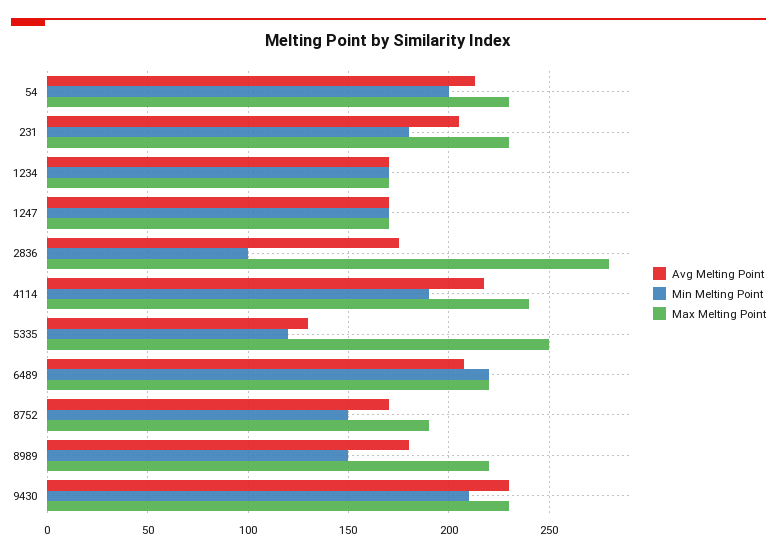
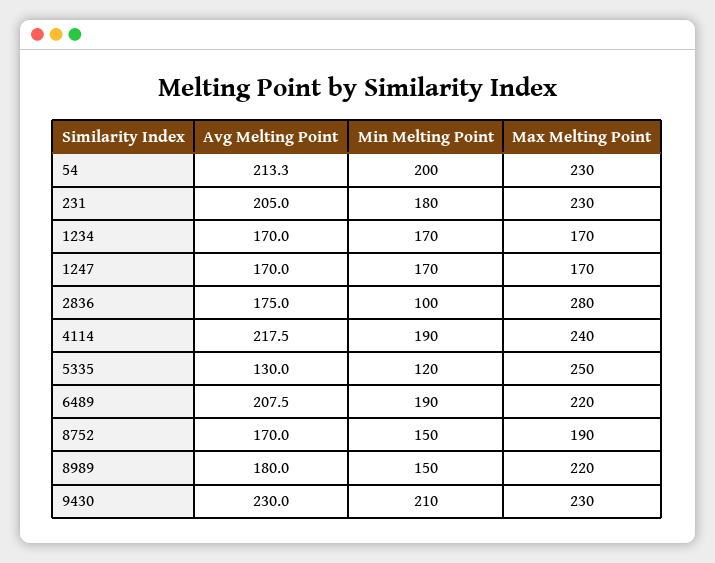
  {
    "Avg Melting Point": {
      "54": 213.3,
      "231": 205,
      "1234": 170,
      "1247": 170,
      "2836": 175,
      "4114": 217.5,
      "5335": 130,
      "6489": 207.5,
      "8752": 170,
      "8989": 180,
      "9430": 230
    },
    "Min Melting Point": {
      "54": 200,
      "231": 180,
      "1234": 170,
      "1247": 170,
      "2836": 100,
      "4114": 190,
      "5335": 120,
-     "6489": 220,
+     "6489": 190,
      "8752": 150,
      "8989": 150,
      "9430": 210
    },
    "Max Melting Point": {
      "54": 230,
      "231": 230,
      "1234": 170,
      "1247": 170,
      "2836": 280,
      "4114": 240,
      "5335": 250,
      "6489": 220,
      "8752": 190,
      "8989": 220,
      "9430": 230
    }
  }

